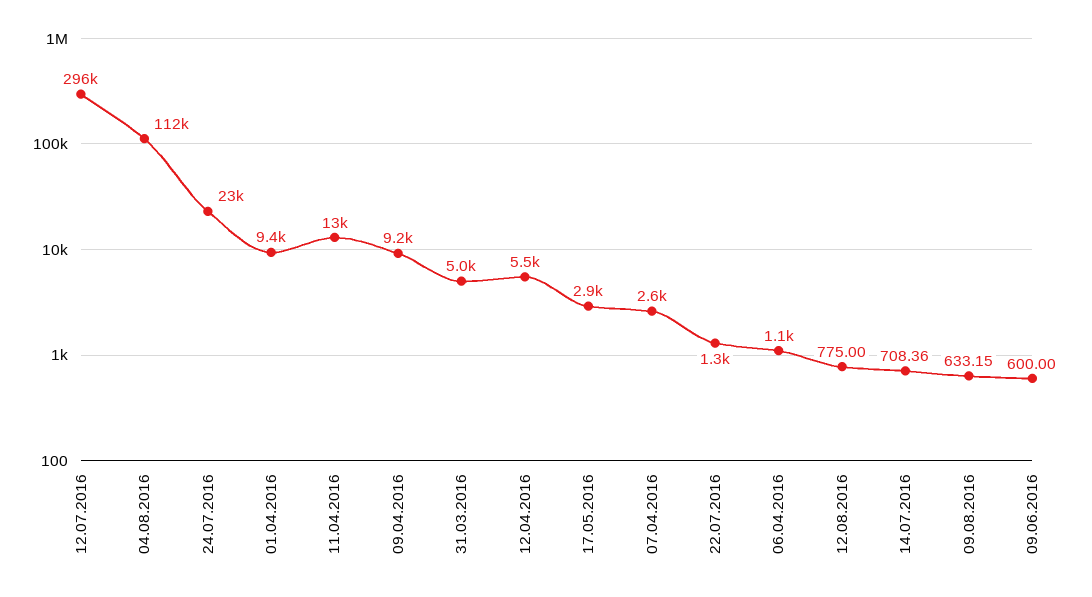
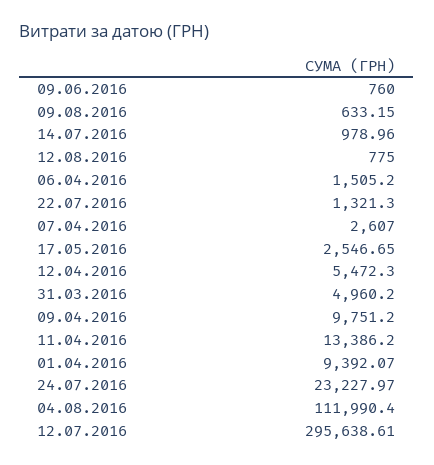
  {
    "12.07.2016": 295638.61,
    "04.08.2016": 111990.4,
    "24.07.2016": 23227.97,
    "01.04.2016": 9392.07,
    "11.04.2016": 13386.2,
-   "09.04.2016": 9200,
+   "09.04.2016": 9751.2,
    "31.03.2016": 4960.2,
    "12.04.2016": 5472.3,
-   "17.05.2016": 2900,
+   "17.05.2016": 2546.65,
    "07.04.2016": 2607,
    "22.07.2016": 1321.3,
-   "06.04.2016": 1100,
+   "06.04.2016": 1505.2,
    "12.08.2016": 775,
-   "14.07.2016": 708.36,
+   "14.07.2016": 978.96,
    "09.08.2016": 633.15,
-   "09.06.2016": 600
+   "09.06.2016": 760
  }

